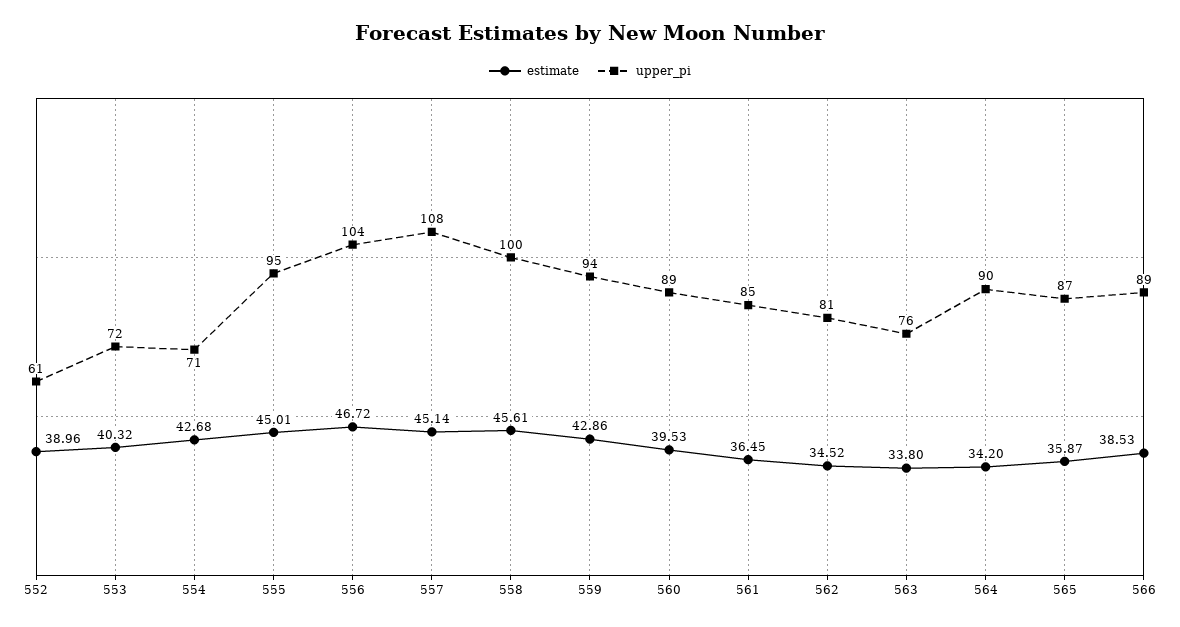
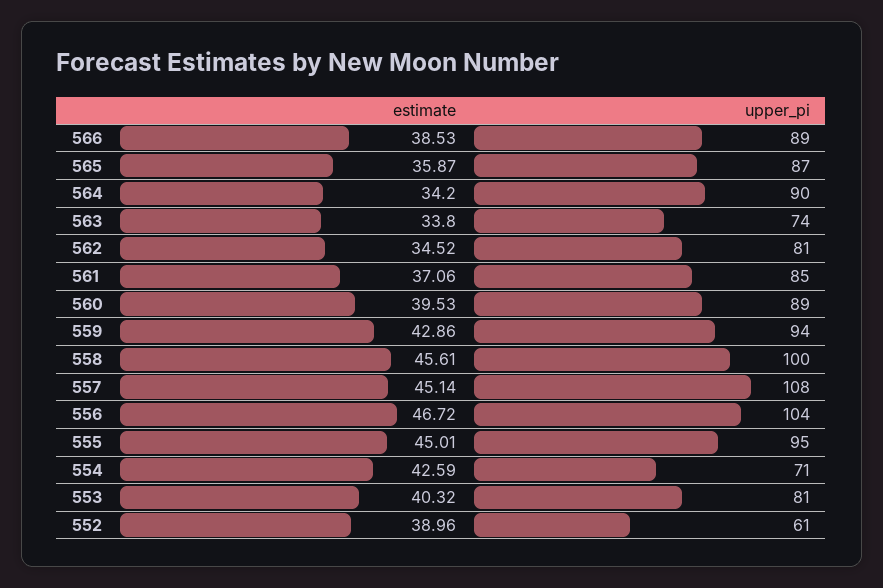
  {
    "estimate": {
      "552": 38.96,
      "553": 40.32,
-     "554": 42.68,
+     "554": 42.59,
      "555": 45.01,
      "556": 46.72,
      "557": 45.14,
      "558": 45.61,
      "559": 42.86,
      "560": 39.53,
-     "561": 36.45,
+     "561": 37.06,
      "562": 34.52,
      "563": 33.8,
      "564": 34.2,
      "565": 35.87,
      "566": 38.53
    },
    "upper_pi": {
      "552": 61,
-     "553": 72,
+     "553": 81,
      "554": 71,
      "555": 95,
      "556": 104,
      "557": 108,
      "558": 100,
      "559": 94,
      "560": 89,
      "561": 85,
      "562": 81,
-     "563": 76,
+     "563": 74,
      "564": 90,
      "565": 87,
      "566": 89
    }
  }

